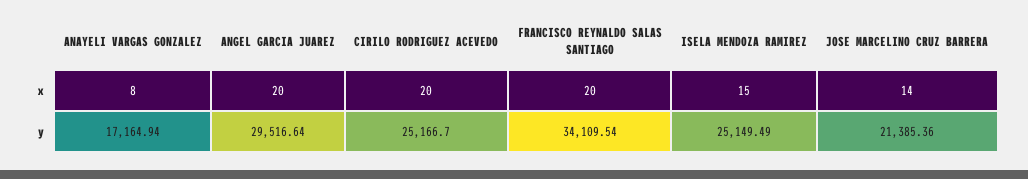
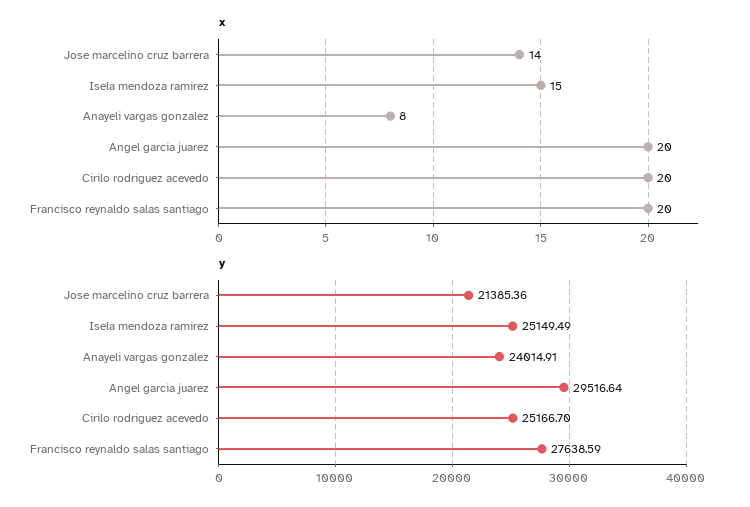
  {
    "x": {
      "ANAYELI VARGAS GONZALEZ": 8,
      "ANGEL GARCIA JUAREZ": 20,
      "CIRILO RODRIGUEZ ACEVEDO": 20,
      "FRANCISCO REYNALDO SALAS SANTIAGO": 20,
      "ISELA MENDOZA RAMIREZ": 15,
      "JOSE MARCELINO CRUZ BARRERA": 14
    },
    "y": {
-     "ANAYELI VARGAS GONZALEZ": 17164.94,
+     "ANAYELI VARGAS GONZALEZ": 24014.91,
      "ANGEL GARCIA JUAREZ": 29516.64,
      "CIRILO RODRIGUEZ ACEVEDO": 25166.7,
-     "FRANCISCO REYNALDO SALAS SANTIAGO": 34109.54,
+     "FRANCISCO REYNALDO SALAS SANTIAGO": 27638.59,
      "ISELA MENDOZA RAMIREZ": 25149.49,
      "JOSE MARCELINO CRUZ BARRERA": 21385.36
    }
  }

